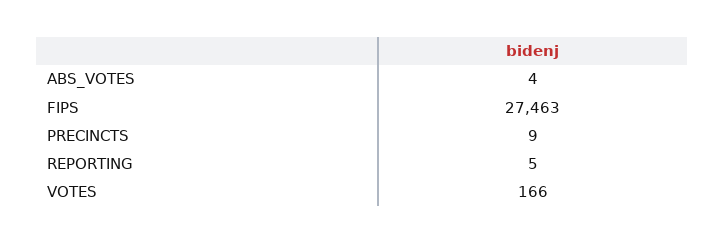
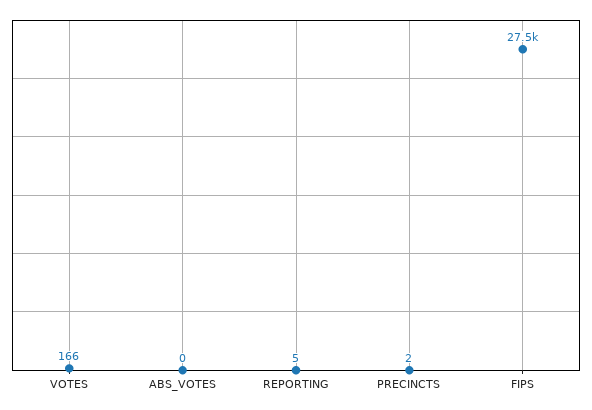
  {
-   "ABS_VOTES": 4,
+   "ABS_VOTES": 0,
    "FIPS": 27463,
-   "PRECINCTS": 9,
+   "PRECINCTS": 2,
    "REPORTING": 5,
    "VOTES": 166
  }

